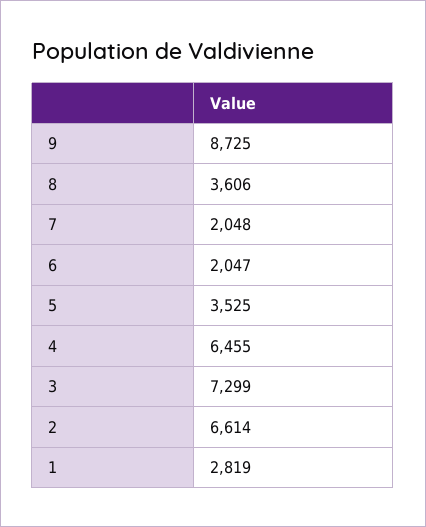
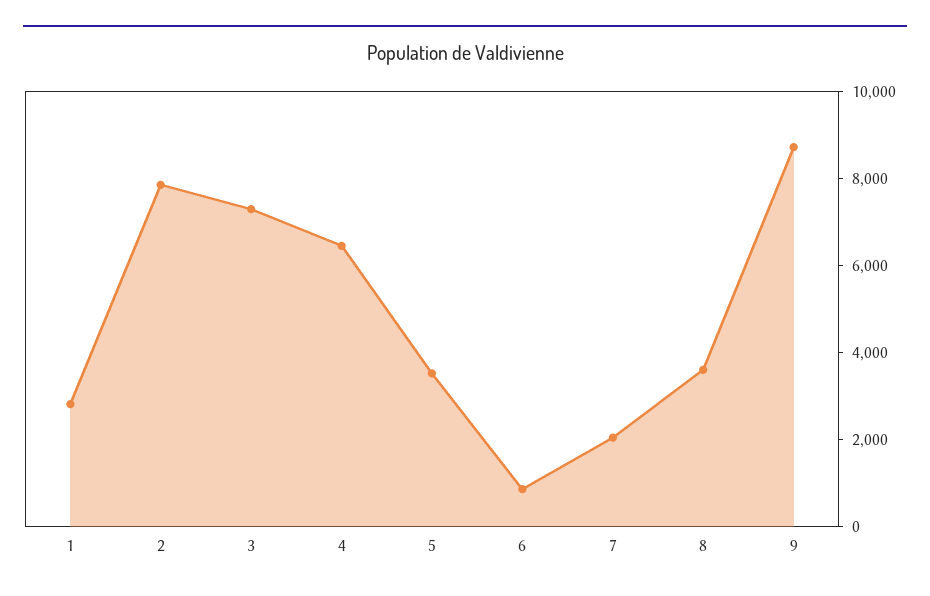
  {
    "9": 8725,
    "8": 3606,
    "7": 2048,
-   "6": 2047,
+   "6": 1000,
    "5": 3525,
    "4": 6455,
    "3": 7299,
-   "2": 6614,
+   "2": 8000,
    "1": 2819
  }

